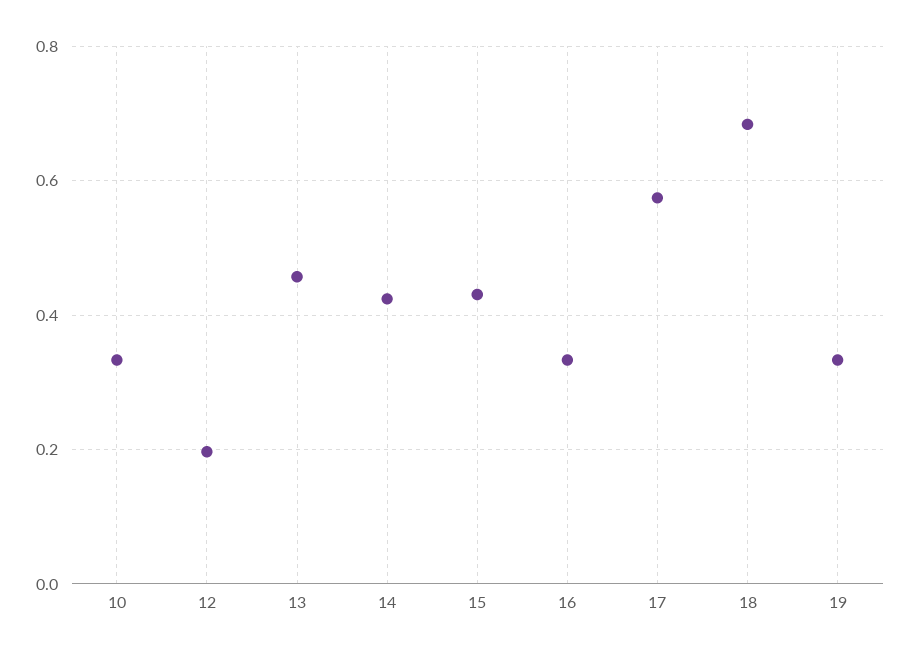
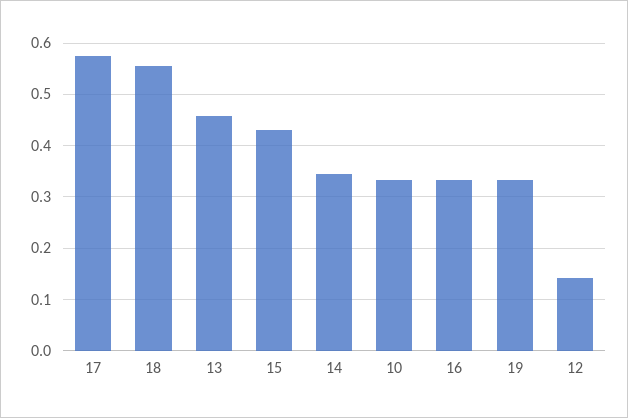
  {
    "10": 0.34,
-   "12": 0.2,
+   "12": 0.14,
    "13": 0.46,
-   "14": 0.42,
+   "14": 0.34,
    "15": 0.44,
    "16": 0.34,
    "17": 0.58,
-   "18": 0.68,
+   "18": 0.56,
    "19": 0.34
  }

